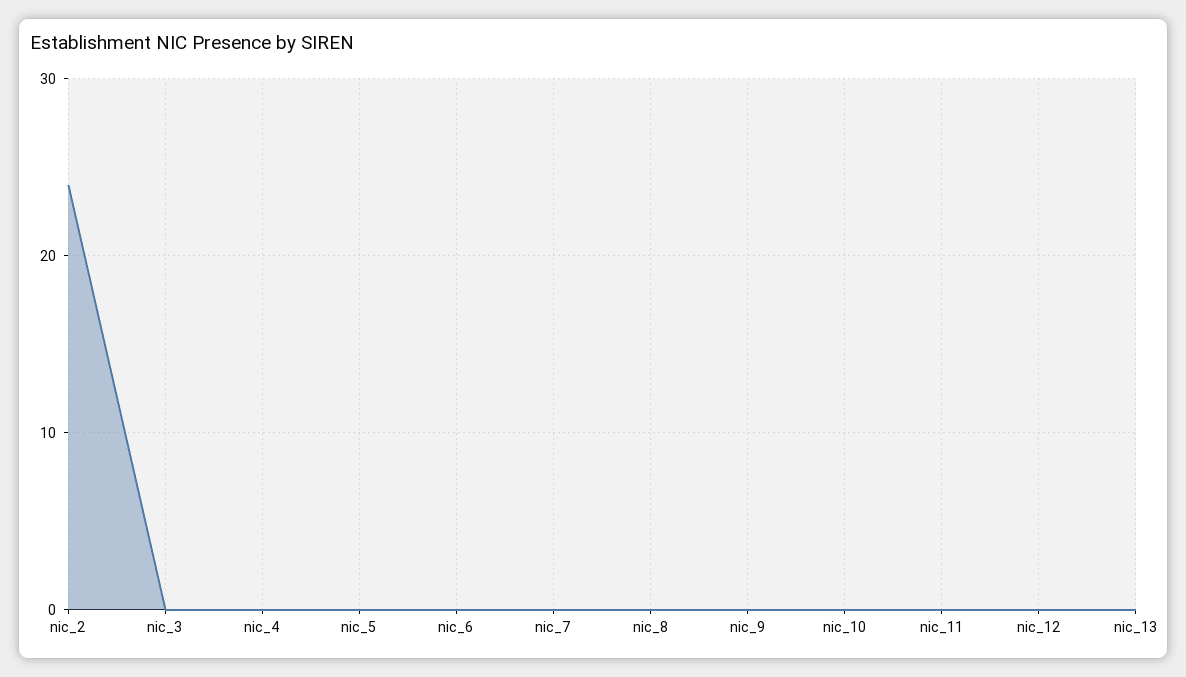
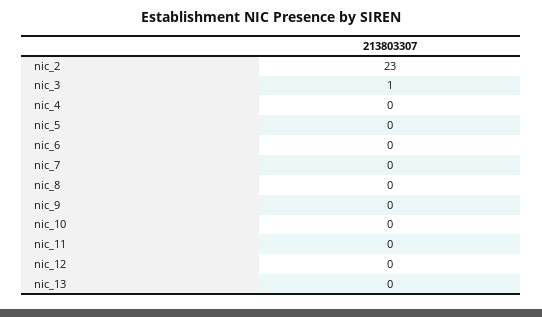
  {
-   "nic_2": 24,
+   "nic_2": 23,
-   "nic_3": 0,
+   "nic_3": 1,
    "nic_4": 0,
    "nic_5": 0,
    "nic_6": 0,
    "nic_7": 0,
    "nic_8": 0,
    "nic_9": 0,
    "nic_10": 0,
    "nic_11": 0,
    "nic_12": 0,
    "nic_13": 0
  }

